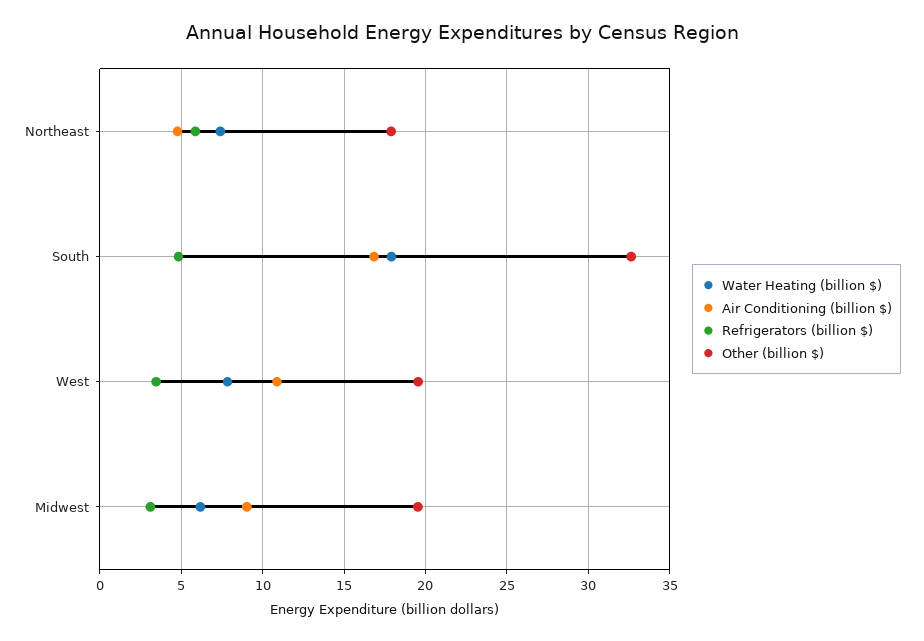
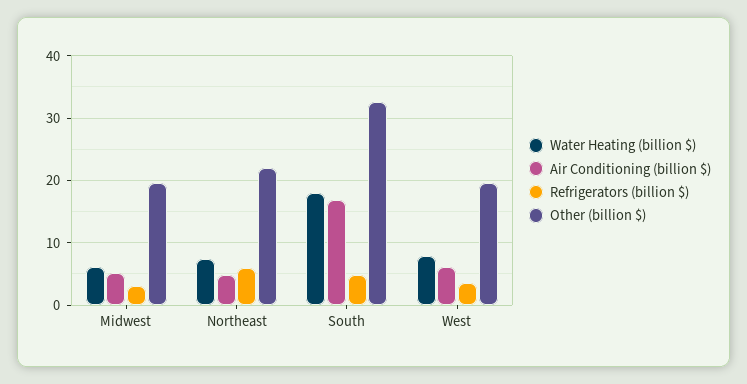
  {
    "Water Heating (billion $)": {
      "Northeast": 7.5,
      "South": 18,
      "West": 8,
      "Midwest": 6
    },
    "Air Conditioning (billion $)": {
      "Northeast": 5,
      "South": 17,
-     "West": 11,
+     "West": 6,
-     "Midwest": 9
+     "Midwest": 5
    },
    "Refrigerators (billion $)": {
      "Northeast": 6,
      "South": 5,
      "West": 3.5,
      "Midwest": 3
    },
    "Other (billion $)": {
-     "Northeast": 18,
+     "Northeast": 22,
      "South": 32.5,
      "West": 19.5,
      "Midwest": 19.5
    }
  }

